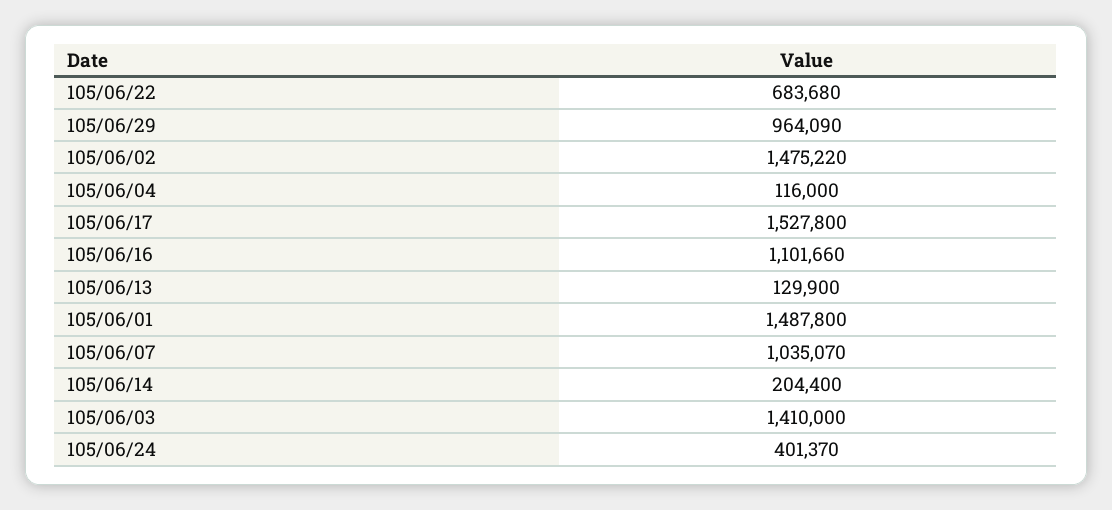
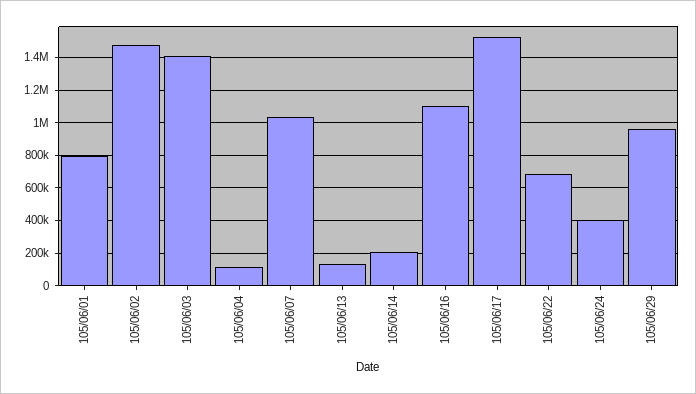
  {
    "105/06/22": 683680,
    "105/06/29": 964090,
    "105/06/02": 1475220,
    "105/06/04": 116000,
    "105/06/17": 1527800,
    "105/06/16": 1101660,
    "105/06/13": 129900,
-   "105/06/01": 1487800,
+   "105/06/01": 800000,
    "105/06/07": 1035070,
    "105/06/14": 204400,
    "105/06/03": 1410000,
    "105/06/24": 401370
  }

